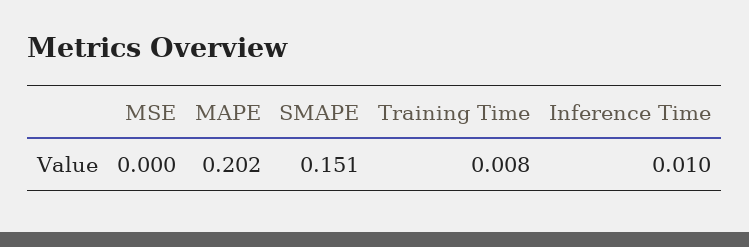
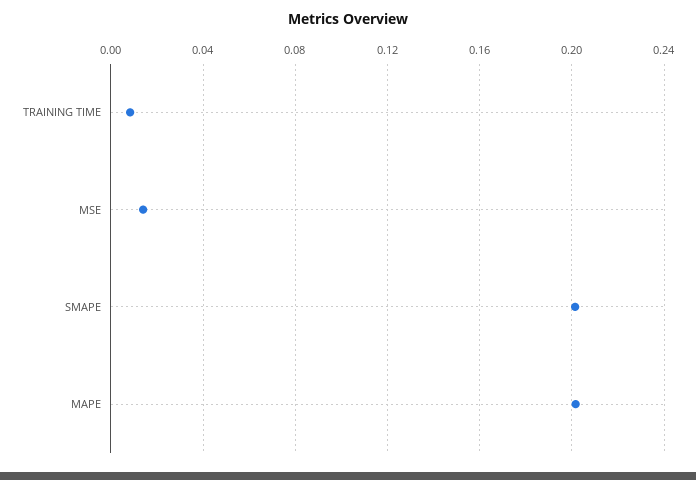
  {
-   "MSE": 0,
+   "MSE": 0.015,
    "MAPE": 0.202,
-   "SMAPE": 0.151,
+   "SMAPE": 0.2,
-   "Training Time": 0.008,
+   "Training Time": 0.008
-   "Inference Time": 0.01
  }

